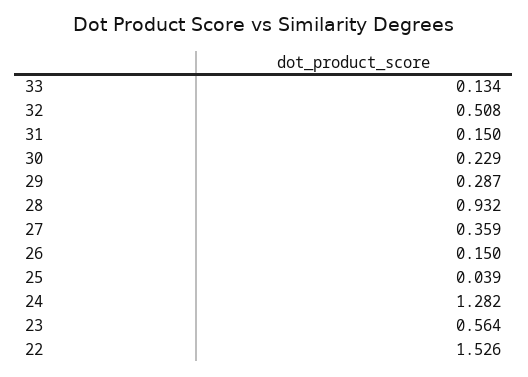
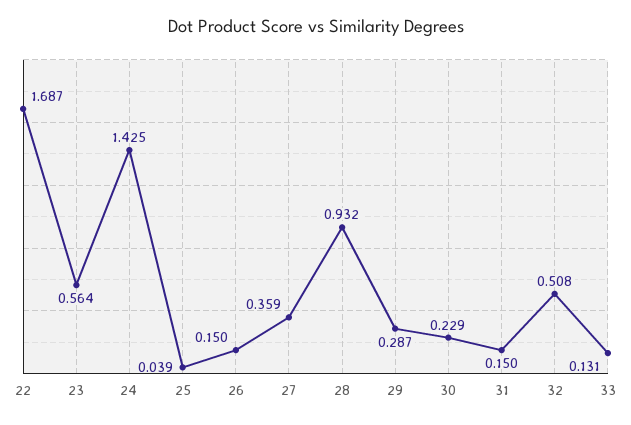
  {
-   "33": 0.134,
+   "33": 0.131,
    "32": 0.508,
    "31": 0.15,
    "30": 0.229,
    "29": 0.287,
    "28": 0.932,
    "27": 0.359,
    "26": 0.15,
    "25": 0.039,
-   "24": 1.282,
+   "24": 1.425,
    "23": 0.564,
-   "22": 1.526
+   "22": 1.687
  }

